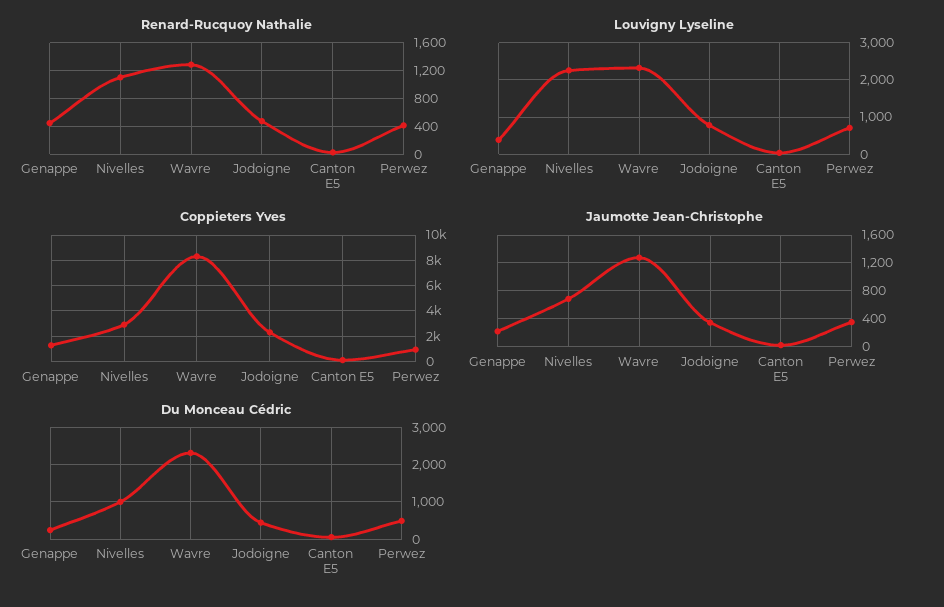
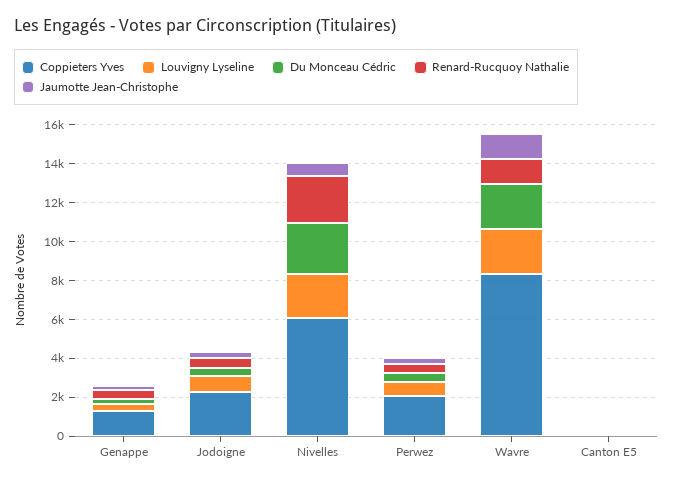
  {
    "Renard-Rucquoy Nathalie": {
      "Genappe": 400,
-     "Nivelles": 1100,
+     "Nivelles": 2500,
      "Wavre": 1300,
      "Jodoigne": 500,
      "Canton E5": 0,
      "Perwez": 400
    },
    "Louvigny Lyseline": {
      "Genappe": 400,
      "Nivelles": 2200,
      "Wavre": 2400,
      "Jodoigne": 800,
      "Canton E5": 0,
      "Perwez": 800
    },
    "Coppieters Yves": {
      "Genappe": 1500,
-     "Nivelles": 3000,
+     "Nivelles": 6000,
      "Wavre": 8500,
      "Jodoigne": 2500,
      "Canton E5": 0,
-     "Perwez": 1000
+     "Perwez": 2000
    },
    "Jaumotte Jean-Christophe": {
      "Genappe": 200,
      "Nivelles": 700,
      "Wavre": 1300,
      "Jodoigne": 300,
      "Canton E5": 0,
      "Perwez": 400
    },
    "Du Monceau Cédric": {
      "Genappe": 200,
-     "Nivelles": 1000,
+     "Nivelles": 2500,
      "Wavre": 2400,
      "Jodoigne": 400,
      "Canton E5": 0,
      "Perwez": 400
    }
  }

